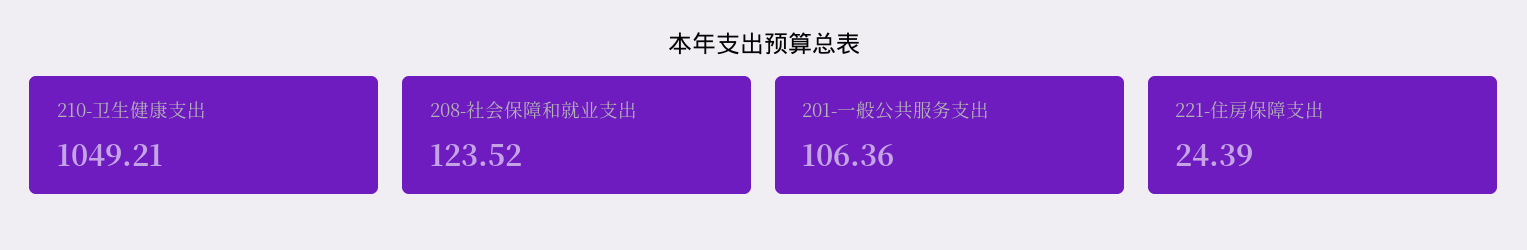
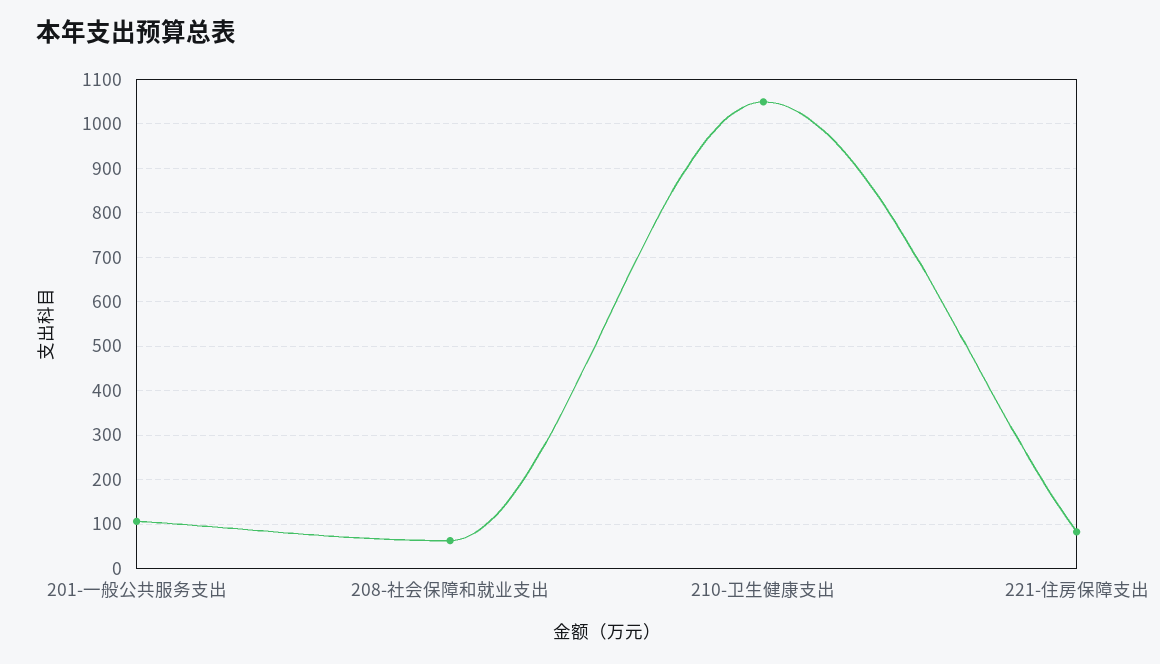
  {
    "210-卫生健康支出": 1049.21,
-   "208-社会保障和就业支出": 123.52,
+   "208-社会保障和就业支出": 60,
    "201-一般公共服务支出": 106.36,
-   "221-住房保障支出": 24.39
+   "221-住房保障支出": 80
  }

